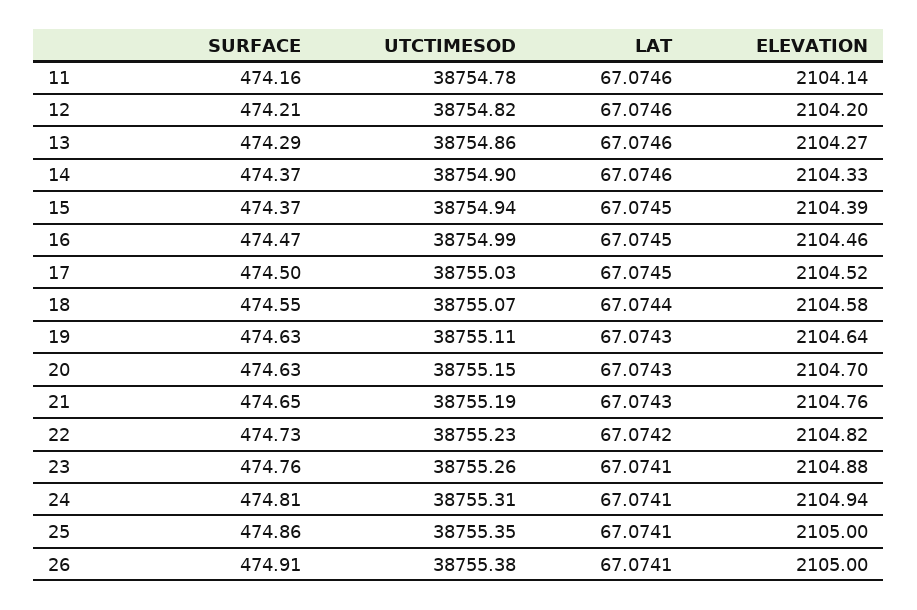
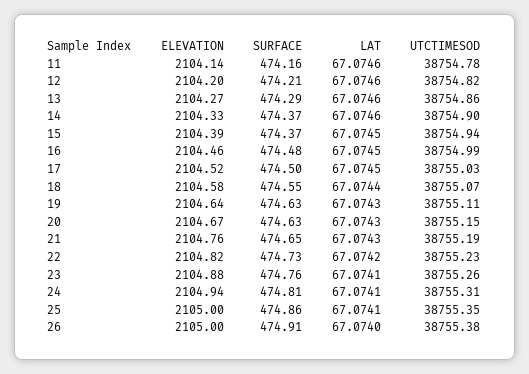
  {
    "SURFACE": {
      "11": 474.16,
      "12": 474.21,
      "13": 474.29,
      "14": 474.37,
      "15": 474.37,
-     "16": 474.47,
+     "16": 474.48,
      "17": 474.5,
      "18": 474.55,
      "19": 474.63,
      "20": 474.63,
      "21": 474.65,
      "22": 474.73,
      "23": 474.76,
      "24": 474.81,
      "25": 474.86,
      "26": 474.91
    },
    "UTCTIMESOD": {
      "11": 38754.78,
      "12": 38754.82,
      "13": 38754.86,
      "14": 38754.9,
      "15": 38754.94,
      "16": 38754.99,
      "17": 38755.03,
      "18": 38755.07,
      "19": 38755.11,
      "20": 38755.15,
      "21": 38755.19,
      "22": 38755.23,
      "23": 38755.26,
      "24": 38755.31,
      "25": 38755.35,
      "26": 38755.38
    },
    "LAT": {
      "11": 67.0746,
      "12": 67.0746,
      "13": 67.0746,
      "14": 67.0746,
      "15": 67.0745,
      "16": 67.0745,
      "17": 67.0745,
      "18": 67.0744,
      "19": 67.0743,
      "20": 67.0743,
      "21": 67.0743,
      "22": 67.0742,
      "23": 67.0741,
      "24": 67.0741,
      "25": 67.0741,
-     "26": 67.0741
+     "26": 67.074
    },
    "ELEVATION": {
      "11": 2104.14,
      "12": 2104.2,
      "13": 2104.27,
      "14": 2104.33,
      "15": 2104.39,
      "16": 2104.46,
      "17": 2104.52,
      "18": 2104.58,
      "19": 2104.64,
-     "20": 2104.7,
+     "20": 2104.67,
      "21": 2104.76,
      "22": 2104.82,
      "23": 2104.88,
      "24": 2104.94,
      "25": 2105,
      "26": 2105
    }
  }

